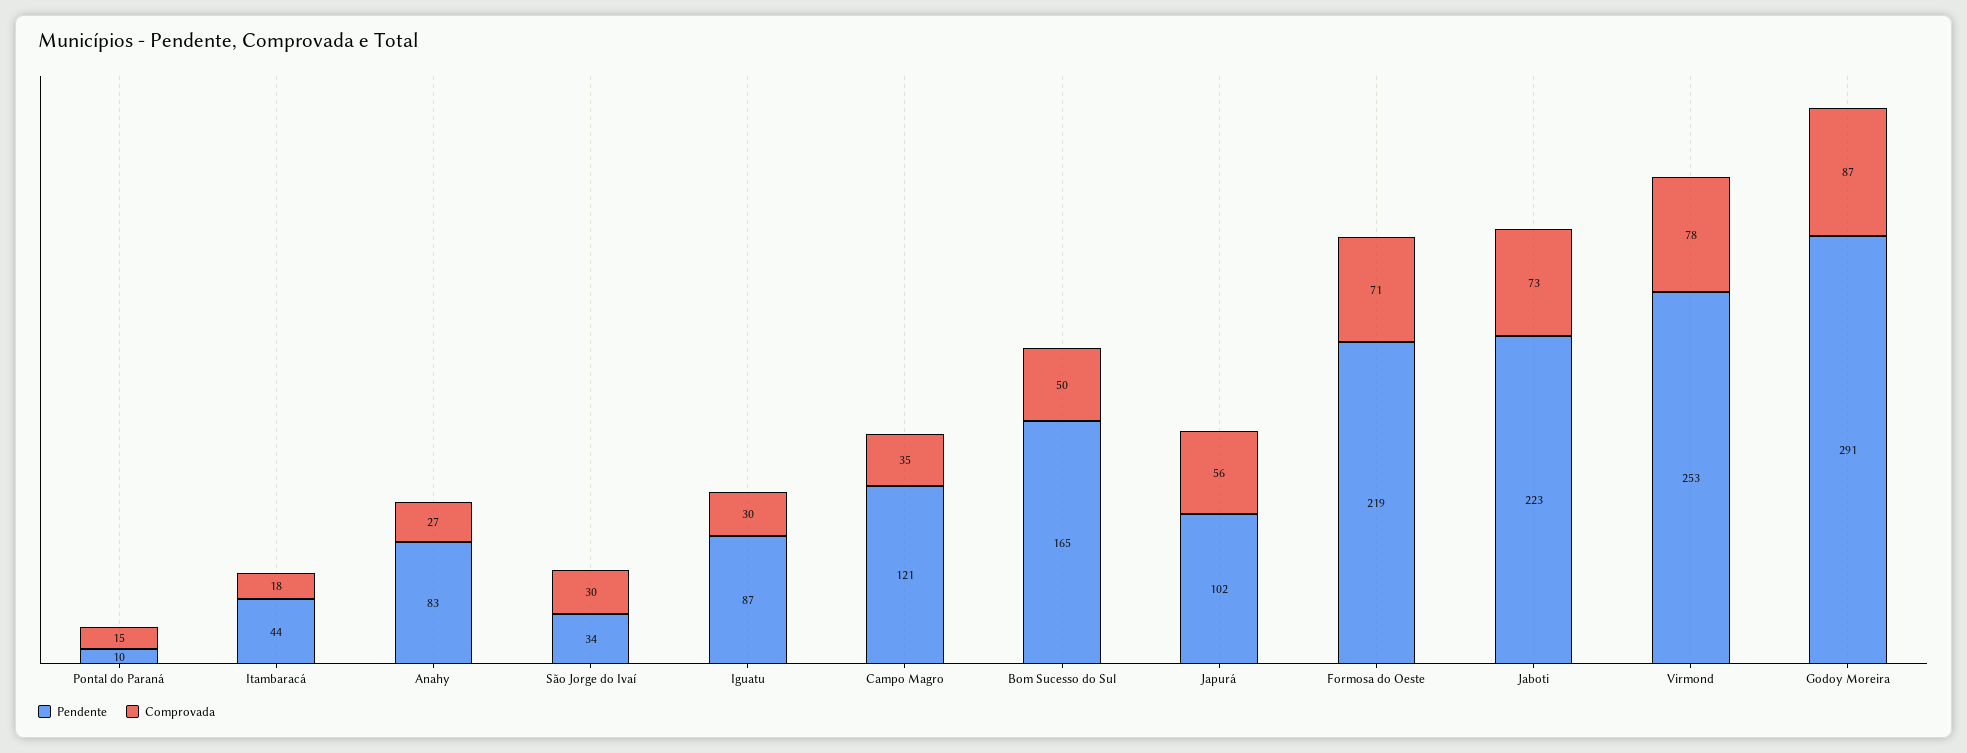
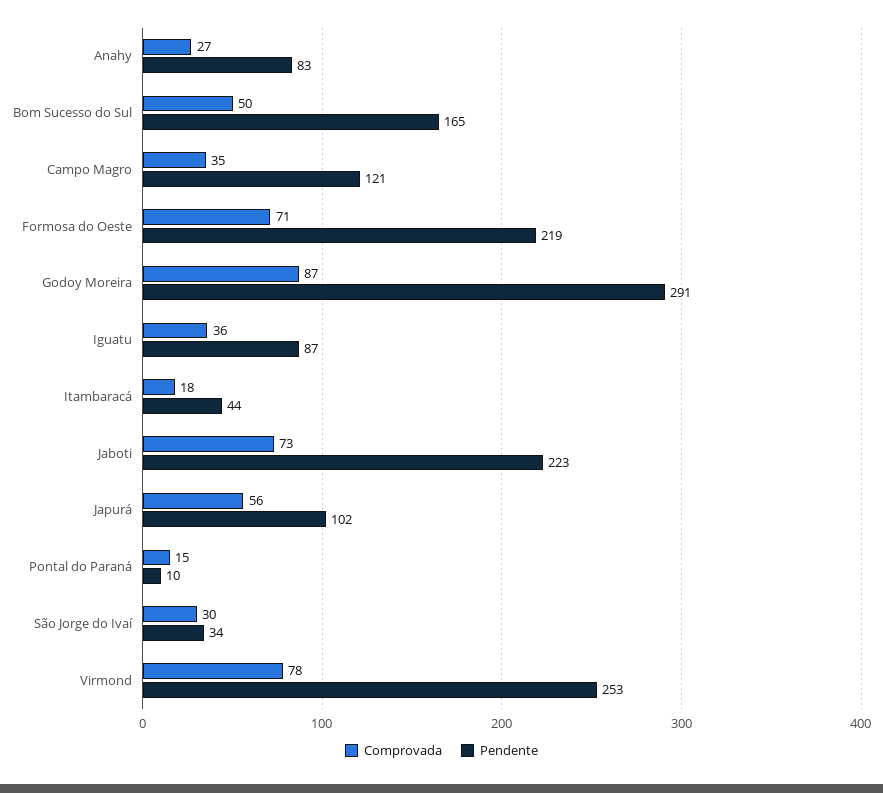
  {
    "Pendente": {
      "Pontal do Paraná": 10,
      "Itambaracá": 44,
      "Anahy": 83,
      "São Jorge do Ivaí": 34,
      "Iguatu": 87,
      "Campo Magro": 121,
      "Bom Sucesso do Sul": 165,
      "Japurá": 102,
      "Formosa do Oeste": 219,
      "Jaboti": 223,
      "Virmond": 253,
      "Godoy Moreira": 291
    },
    "Comprovada": {
      "Pontal do Paraná": 15,
      "Itambaracá": 18,
      "Anahy": 27,
      "São Jorge do Ivaí": 30,
-     "Iguatu": 30,
+     "Iguatu": 36,
      "Campo Magro": 35,
      "Bom Sucesso do Sul": 50,
      "Japurá": 56,
      "Formosa do Oeste": 71,
      "Jaboti": 73,
      "Virmond": 78,
      "Godoy Moreira": 87
    }
  }

